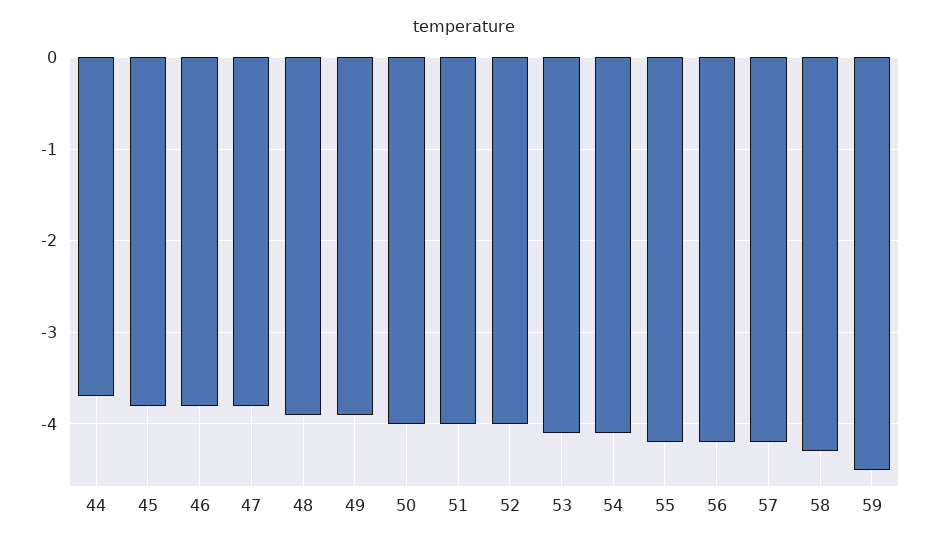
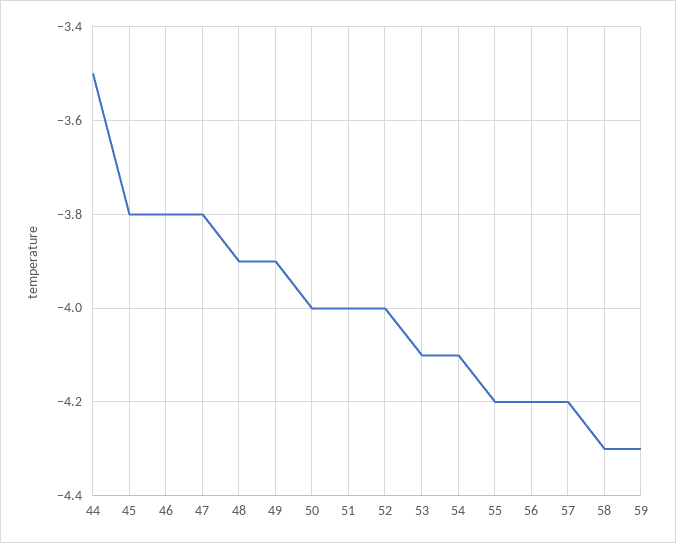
  {
-   "44": -3.7,
+   "44": -3.5,
    "45": -3.8,
    "46": -3.8,
    "47": -3.8,
    "48": -3.9,
    "49": -3.9,
    "50": -4,
    "51": -4,
    "52": -4,
    "53": -4.1,
    "54": -4.1,
    "55": -4.2,
    "56": -4.2,
    "57": -4.2,
    "58": -4.3,
-   "59": -4.5
+   "59": -4.3
  }

